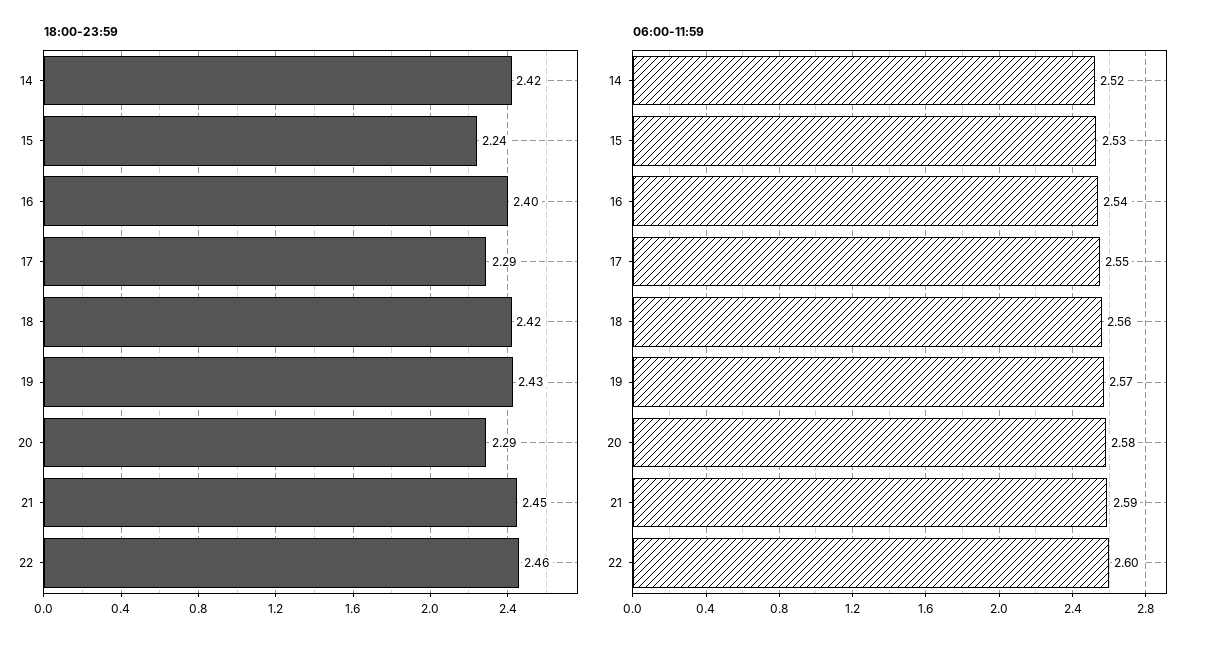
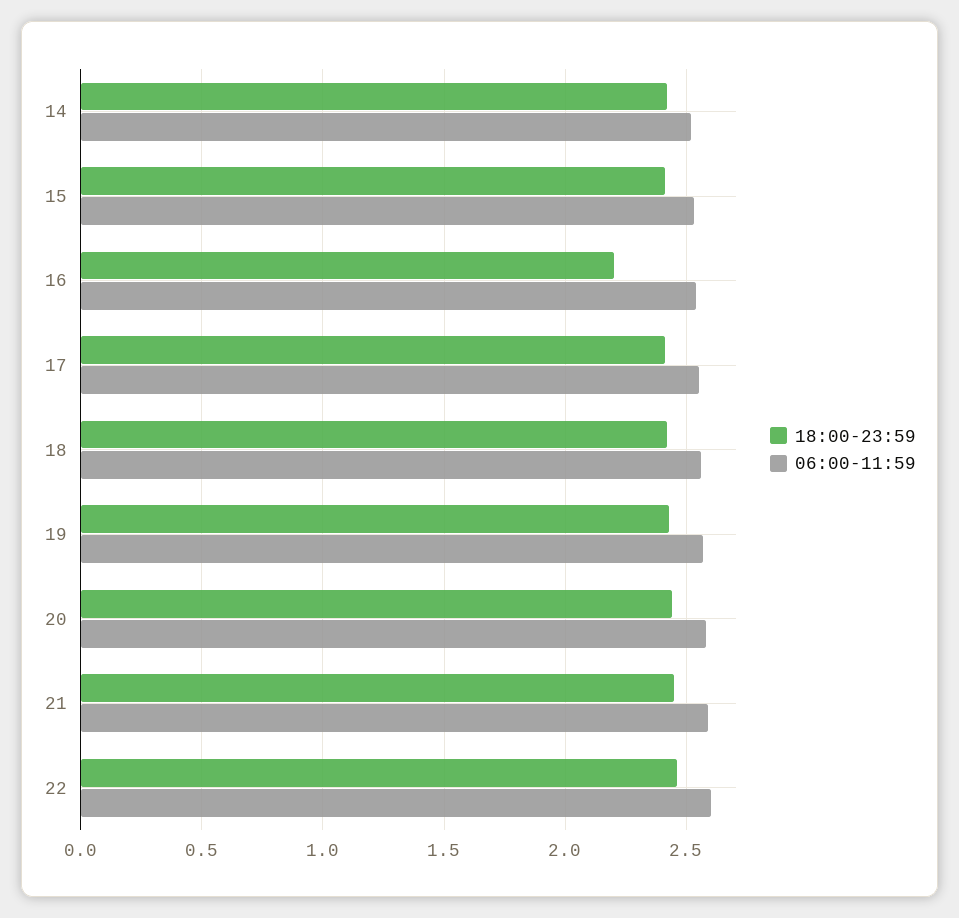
  {
    "18:00-23:59": {
      "14": 2.42,
-     "15": 2.24,
+     "15": 2.4,
-     "16": 2.4,
+     "16": 2.2,
-     "17": 2.29,
+     "17": 2.4,
      "18": 2.42,
      "19": 2.43,
-     "20": 2.29,
+     "20": 2.45,
      "21": 2.45,
      "22": 2.46
    },
    "06:00-11:59": {
      "14": 2.52,
      "15": 2.53,
      "16": 2.54,
      "17": 2.55,
      "18": 2.56,
      "19": 2.57,
      "20": 2.58,
      "21": 2.59,
      "22": 2.6
    }
  }

